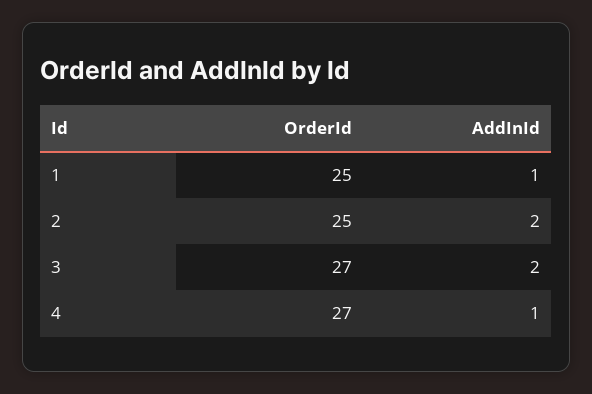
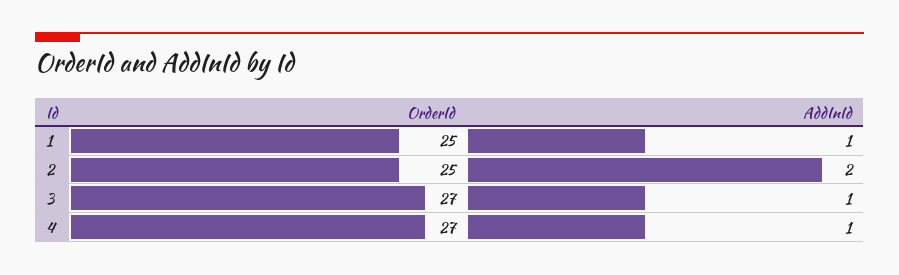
  {
    "OrderId": {
      "1": 25,
      "2": 25,
      "3": 27,
      "4": 27
    },
    "AddInId": {
      "1": 1,
      "2": 2,
-     "3": 2,
+     "3": 1,
      "4": 1
    }
  }

